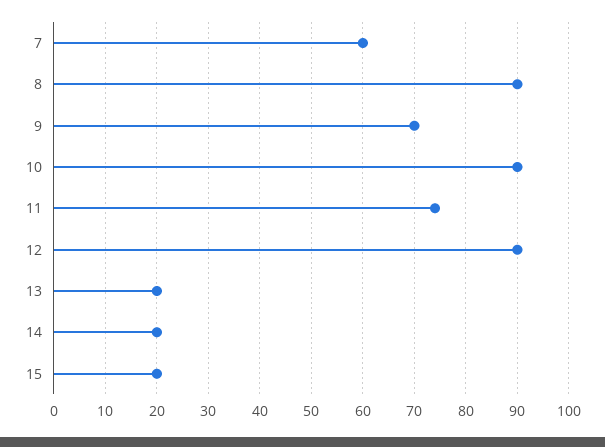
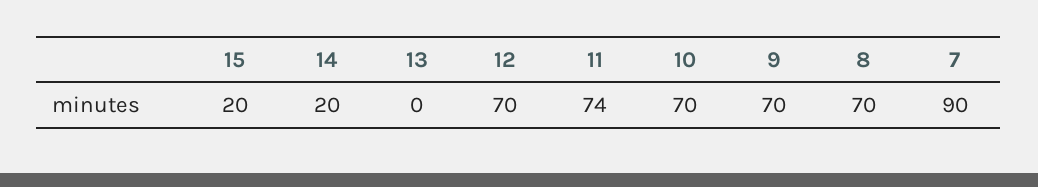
  {
-   "7": 60,
+   "7": 90,
-   "8": 90,
+   "8": 70,
    "9": 70,
-   "10": 90,
+   "10": 70,
    "11": 74,
-   "12": 90,
+   "12": 70,
-   "13": 20,
+   "13": 0,
    "14": 20,
    "15": 20
  }

